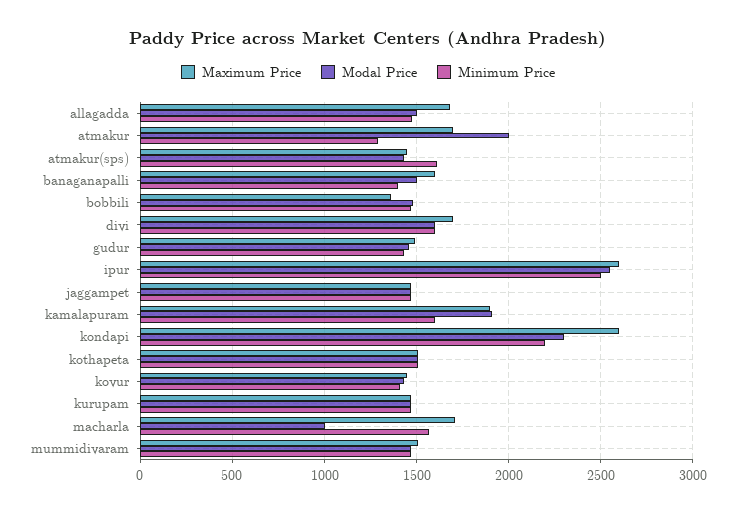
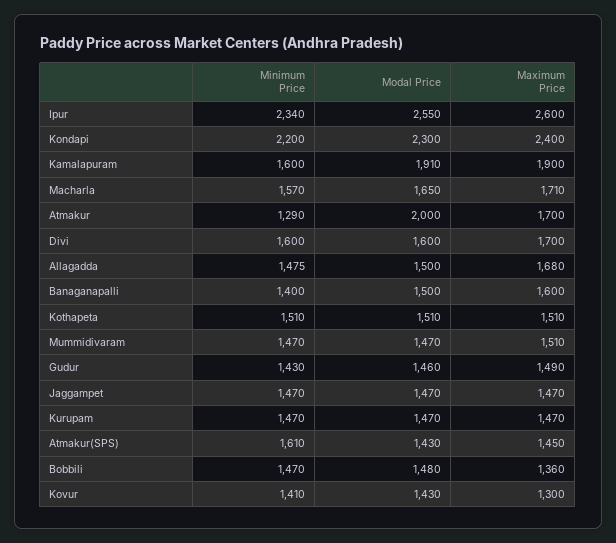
  {
    "Maximum Price": {
      "allagadda": 1680,
      "atmakur": 1700,
      "atmakur(sps)": 1450,
      "banaganapalli": 1600,
      "bobbili": 1360,
      "divi": 1700,
      "gudur": 1490,
      "ipur": 2600,
      "jaggampet": 1470,
      "kamalapuram": 1900,
-     "kondapi": 2600,
+     "kondapi": 2400,
      "kothapeta": 1510,
-     "kovur": 1450,
+     "kovur": 1300,
      "kurupam": 1470,
      "macharla": 1710,
      "mummidivaram": 1510
    },
    "Modal Price": {
      "allagadda": 1500,
      "atmakur": 2000,
      "atmakur(sps)": 1430,
      "banaganapalli": 1500,
      "bobbili": 1480,
      "divi": 1600,
      "gudur": 1460,
      "ipur": 2550,
      "jaggampet": 1470,
      "kamalapuram": 1910,
      "kondapi": 2300,
      "kothapeta": 1510,
      "kovur": 1430,
      "kurupam": 1470,
-     "macharla": 1000,
+     "macharla": 1650,
      "mummidivaram": 1470
    },
    "Minimum Price": {
      "allagadda": 1475,
      "atmakur": 1290,
      "atmakur(sps)": 1610,
      "banaganapalli": 1400,
      "bobbili": 1470,
      "divi": 1600,
      "gudur": 1430,
-     "ipur": 2500,
+     "ipur": 2340,
      "jaggampet": 1470,
      "kamalapuram": 1600,
      "kondapi": 2200,
      "kothapeta": 1510,
      "kovur": 1410,
      "kurupam": 1470,
      "macharla": 1570,
      "mummidivaram": 1470
    }
  }

